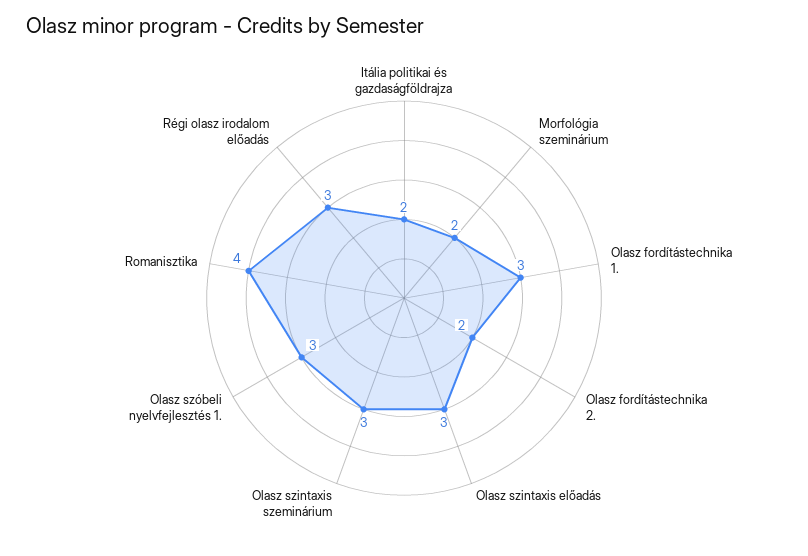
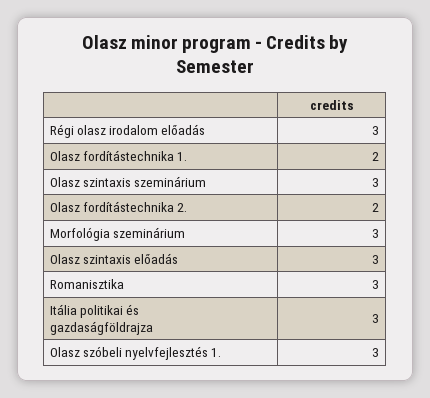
  {
-   "Itália politikai és gazdaságföldrajza": 2,
+   "Itália politikai és gazdaságföldrajza": 3,
-   "Morfológia szeminárium": 2,
+   "Morfológia szeminárium": 3,
-   "Olasz fordítástechnika 1.": 3,
+   "Olasz fordítástechnika 1.": 2,
    "Olasz fordítástechnika 2.": 2,
    "Olasz szintaxis előadás": 3,
    "Olasz szintaxis szeminárium": 3,
    "Olasz szóbeli nyelvfejlesztés 1.": 3,
-   "Romanisztika": 4,
+   "Romanisztika": 3,
    "Régi olasz irodalom előadás": 3
  }

